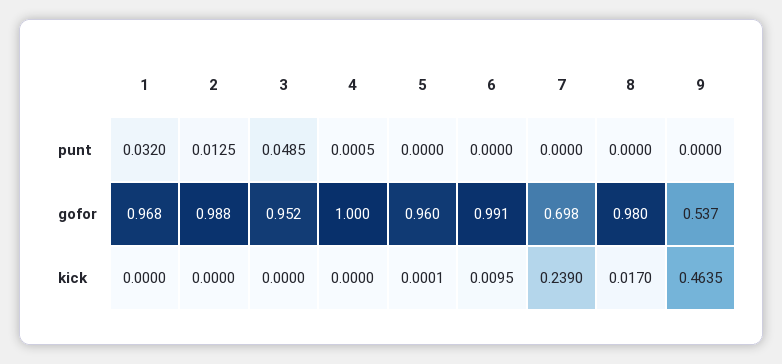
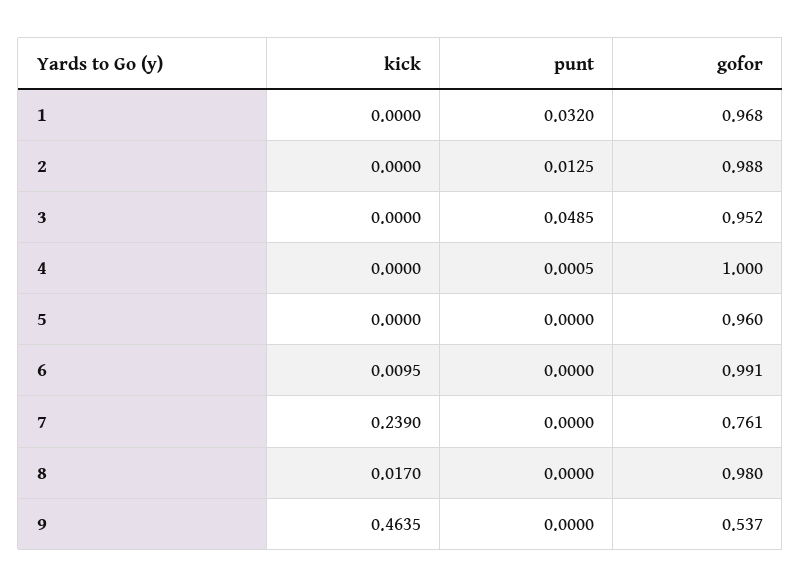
  {
    "1": {
      "punt": 0.032,
      "gofor": 0.968,
      "kick": 0
    },
    "2": {
      "punt": 0.0125,
      "gofor": 0.988,
      "kick": 0
    },
    "3": {
      "punt": 0.0485,
      "gofor": 0.952,
      "kick": 0
    },
    "4": {
      "punt": 0.0005,
      "gofor": 1,
      "kick": 0
    },
    "5": {
      "punt": 0,
      "gofor": 0.96,
-     "kick": 0.0001
+     "kick": 0
    },
    "6": {
      "punt": 0,
      "gofor": 0.991,
      "kick": 0.0095
    },
    "7": {
      "punt": 0,
-     "gofor": 0.698,
+     "gofor": 0.761,
      "kick": 0.239
    },
    "8": {
      "punt": 0,
      "gofor": 0.98,
      "kick": 0.017
    },
    "9": {
      "punt": 0,
      "gofor": 0.537,
      "kick": 0.4635
    }
  }

